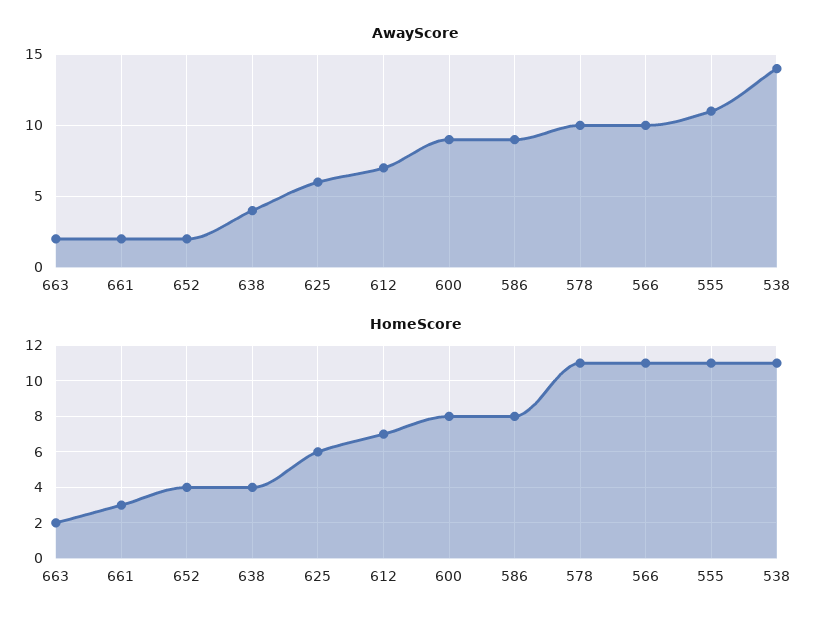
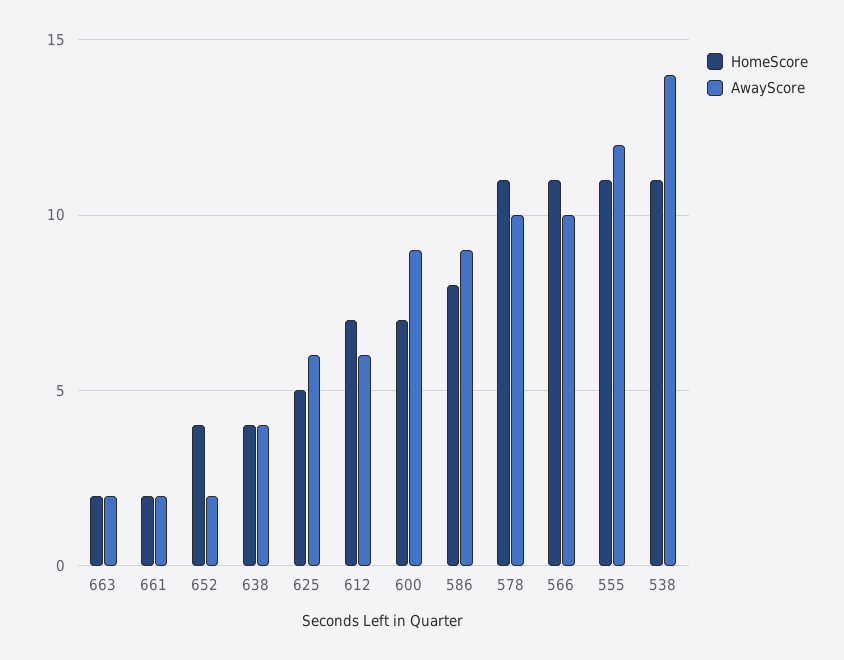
  {
    "AwayScore": {
      "663": 2,
      "661": 2,
      "652": 2,
      "638": 4,
      "625": 6,
-     "612": 7,
+     "612": 6,
      "600": 9,
      "586": 9,
      "578": 10,
      "566": 10,
-     "555": 11,
+     "555": 12,
      "538": 14
    },
    "HomeScore": {
      "663": 2,
-     "661": 3,
+     "661": 2,
      "652": 4,
      "638": 4,
-     "625": 6,
+     "625": 5,
      "612": 7,
-     "600": 8,
+     "600": 7,
      "586": 8,
      "578": 11,
      "566": 11,
      "555": 11,
      "538": 11
    }
  }

